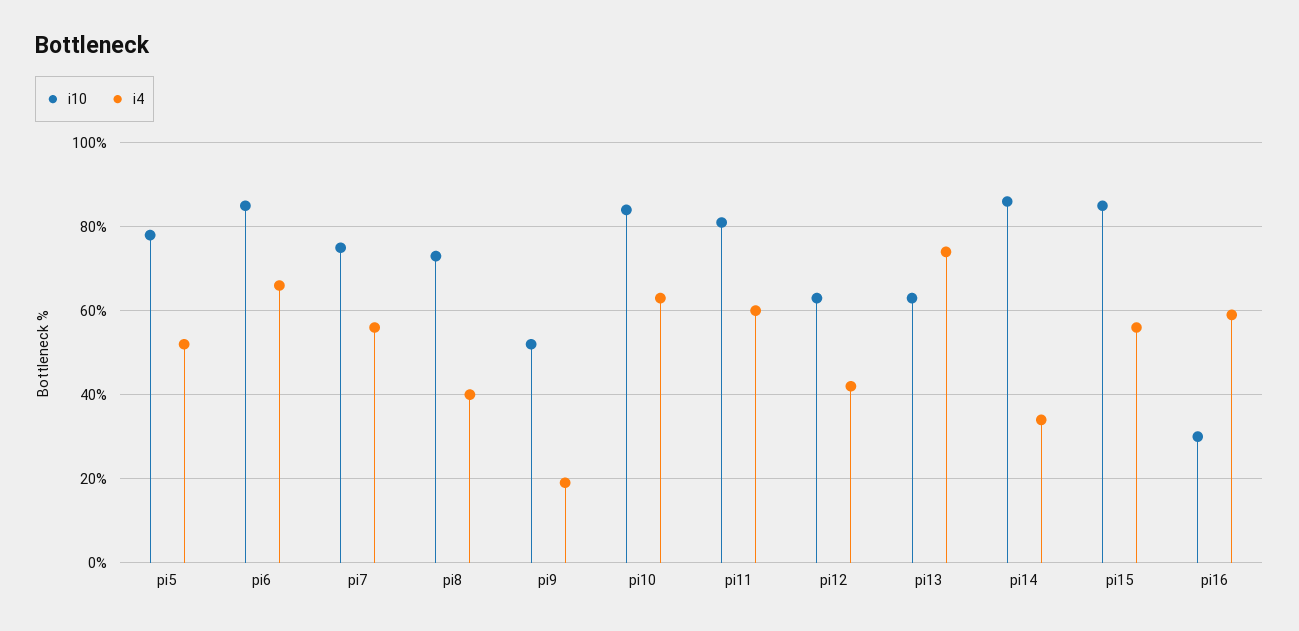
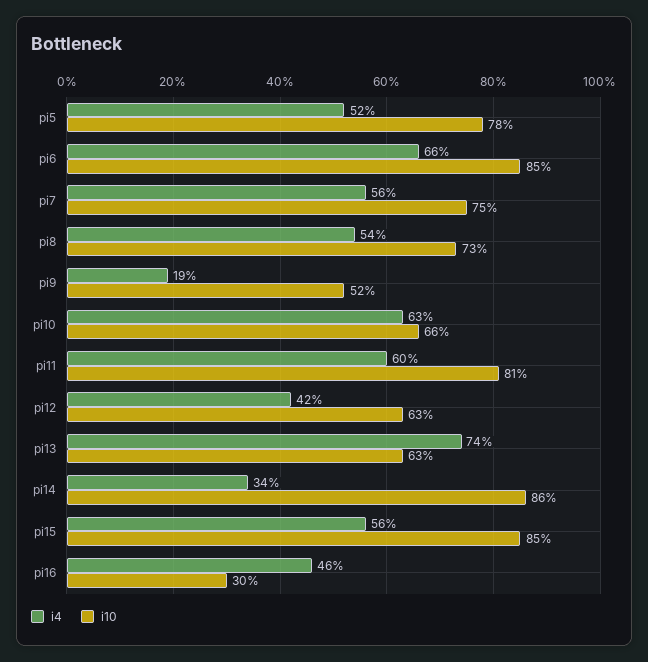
  {
    "i10": {
      "pi5": 78,
      "pi6": 85,
      "pi7": 75,
      "pi8": 73,
      "pi9": 52,
-     "pi10": 85,
+     "pi10": 66,
      "pi11": 81,
      "pi12": 63,
      "pi13": 63,
      "pi14": 86,
      "pi15": 85,
      "pi16": 30
    },
    "i4": {
      "pi5": 52,
      "pi6": 66,
      "pi7": 56,
-     "pi8": 40,
+     "pi8": 54,
      "pi9": 19,
      "pi10": 63,
      "pi11": 60,
      "pi12": 42,
      "pi13": 74,
      "pi14": 34,
      "pi15": 56,
-     "pi16": 60
+     "pi16": 46
    }
  }

